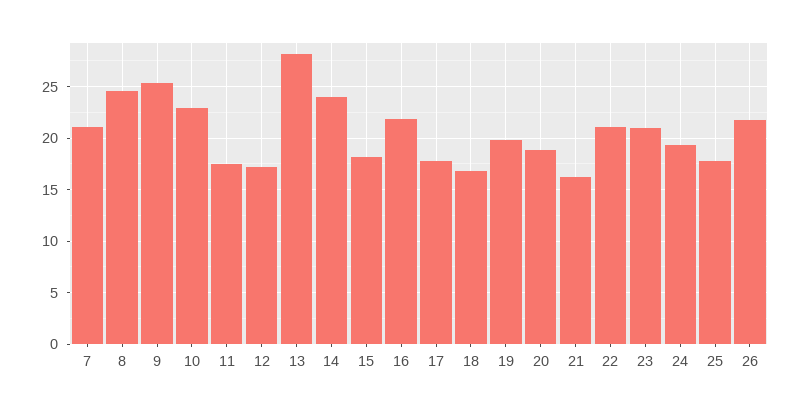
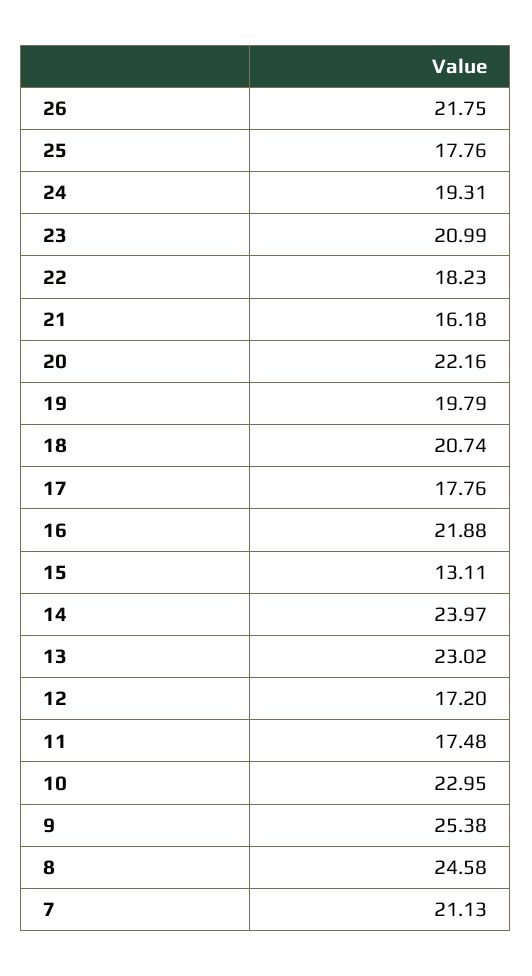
  {
    "7": 21.13,
    "8": 24.58,
    "9": 25.38,
    "10": 22.95,
    "11": 17.48,
    "12": 17.2,
-   "13": 28,
+   "13": 23.02,
    "14": 23.97,
-   "15": 18,
+   "15": 13.11,
    "16": 21.88,
    "17": 17.76,
-   "18": 17,
+   "18": 20.74,
    "19": 19.79,
-   "20": 19,
+   "20": 22.16,
    "21": 16.18,
-   "22": 21,
+   "22": 18.23,
    "23": 20.99,
    "24": 19.31,
    "25": 17.76,
    "26": 21.75
  }

